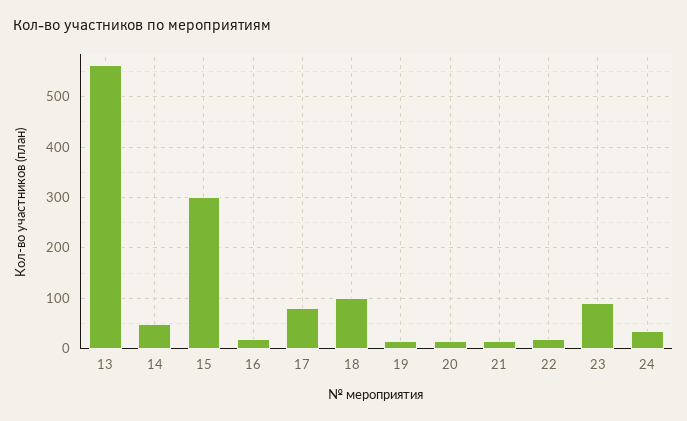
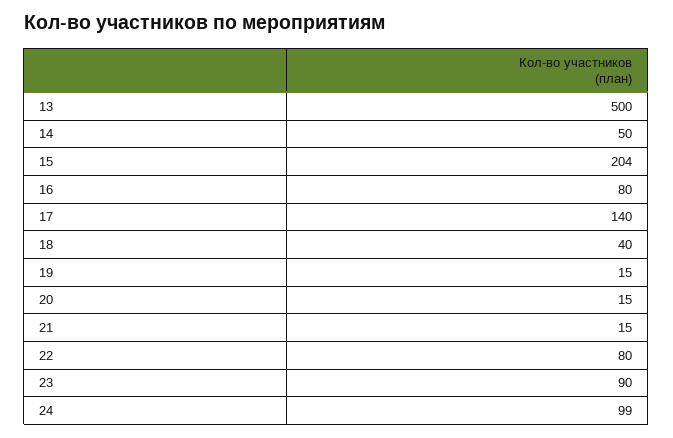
  {
-   "13": 560,
+   "13": 500,
    "14": 50,
-   "15": 300,
+   "15": 204,
-   "16": 20,
+   "16": 80,
-   "17": 80,
+   "17": 140,
-   "18": 100,
+   "18": 40,
    "19": 15,
    "20": 15,
    "21": 15,
-   "22": 20,
+   "22": 80,
    "23": 90,
-   "24": 40
+   "24": 99
  }

